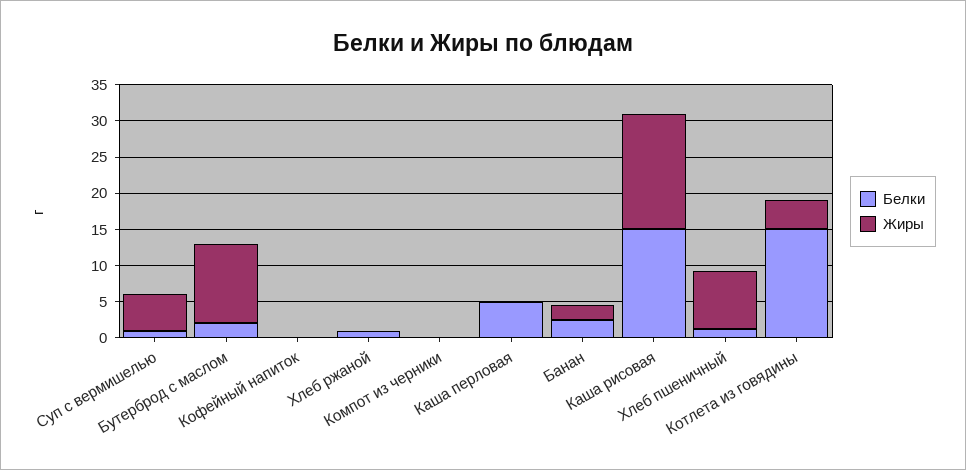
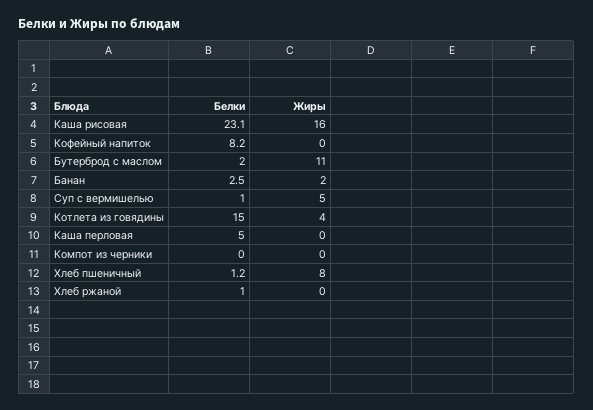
  {
    "Белки": {
      "Суп с вермишелью": 1,
      "Бутерброд с маслом": 2,
-     "Кофейный напиток": 0,
+     "Кофейный напиток": 8.2,
      "Хлеб ржаной": 1,
      "Компот из черники": 0,
      "Каша перловая": 5,
      "Банан": 2.5,
-     "Каша рисовая": 15,
+     "Каша рисовая": 23.1,
      "Хлеб пшеничный": 1.2,
      "Котлета из говядины": 15
    },
    "Жиры": {
      "Суп с вермишелью": 5,
      "Бутерброд с маслом": 11,
      "Кофейный напиток": 0,
      "Хлеб ржаной": 0,
      "Компот из черники": 0,
      "Каша перловая": 0,
      "Банан": 2,
      "Каша рисовая": 16,
      "Хлеб пшеничный": 8,
      "Котлета из говядины": 4
    }
  }

